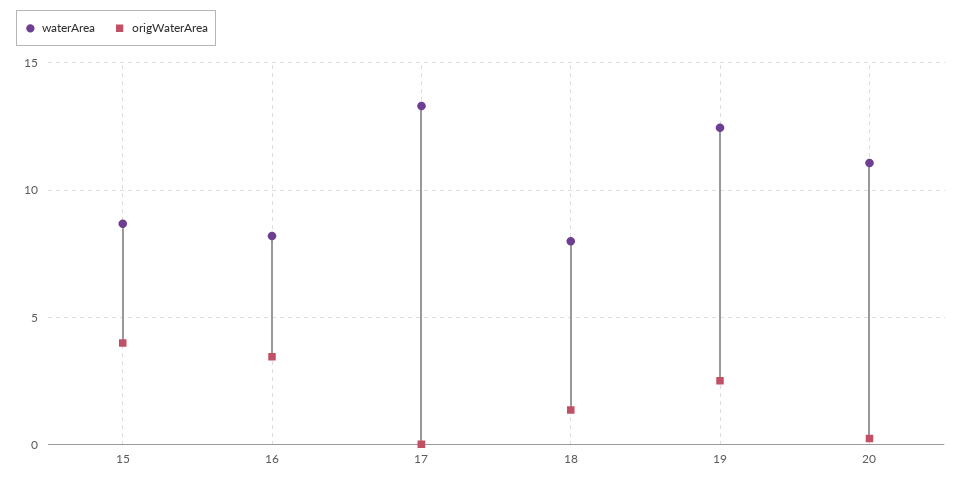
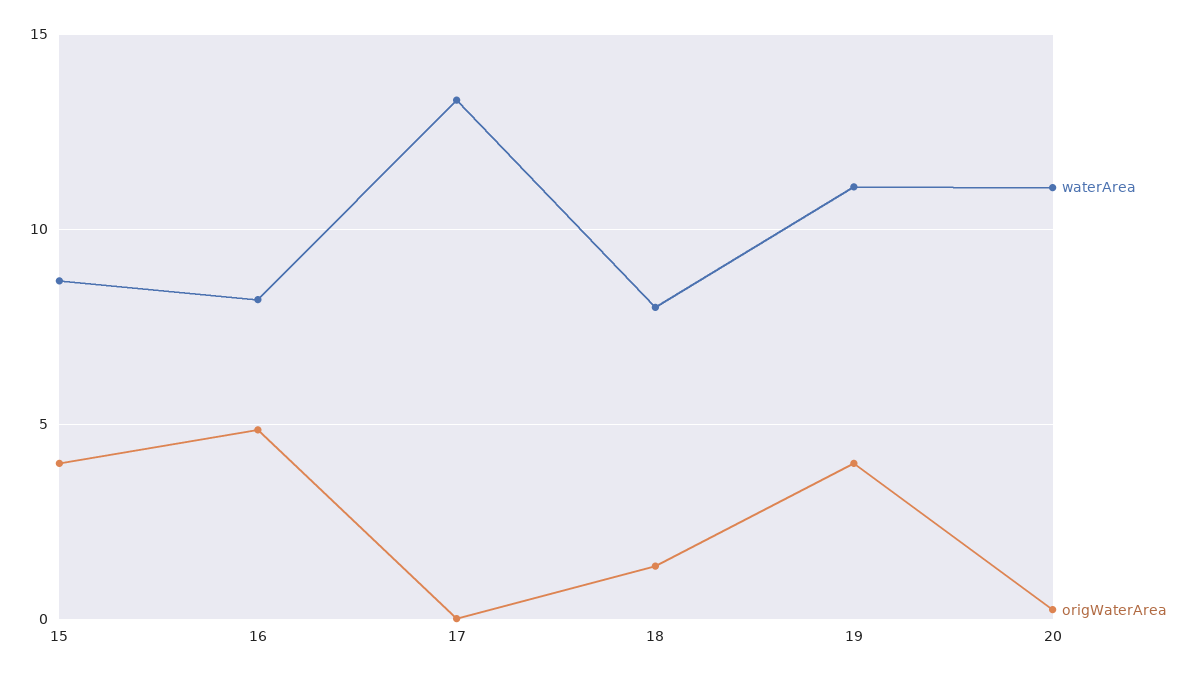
  {
    "waterArea": {
      "15": 8.5,
      "16": 8,
      "17": 13.5,
      "18": 8,
-     "19": 12.5,
+     "19": 11,
      "20": 11
    },
    "origWaterArea": {
      "15": 4,
-     "16": 3.5,
+     "16": 5,
      "17": 0,
      "18": 1.5,
-     "19": 2.5,
+     "19": 4,
      "20": 0.5
    }
  }

